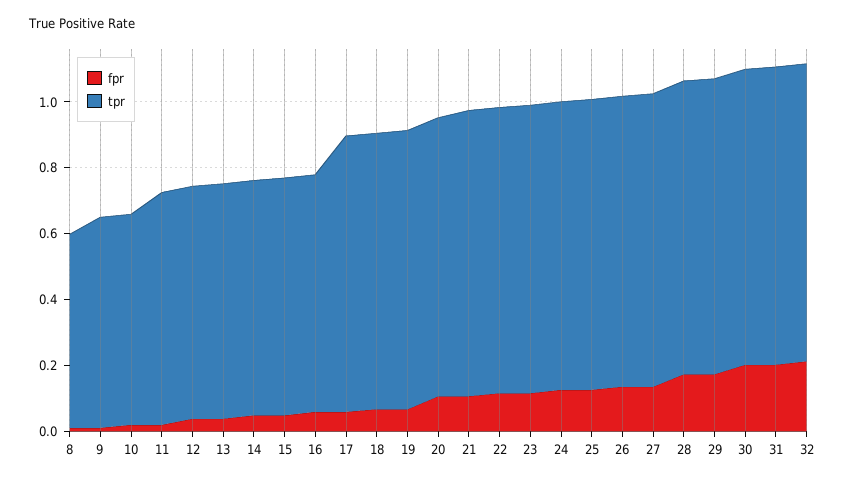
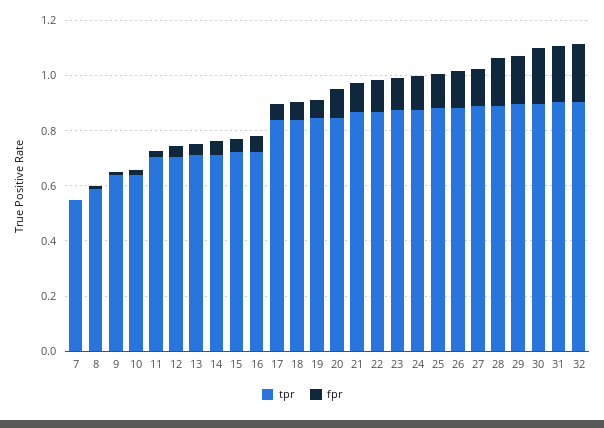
  {
    "fpr": {
      "8": 0,
      "9": 0,
      "10": 0,
      "11": 0,
      "12": 0.05,
      "13": 0.05,
      "14": 0.05,
      "15": 0.05,
      "16": 0.05,
      "17": 0.05,
      "18": 0.05,
      "19": 0.05,
      "20": 0.1,
      "21": 0.1,
      "22": 0.1,
      "23": 0.1,
      "24": 0.15,
      "25": 0.15,
      "26": 0.15,
      "27": 0.15,
      "28": 0.15,
      "29": 0.15,
      "30": 0.2,
      "31": 0.2,
-     "32": 0.2
+     "32": 0.2,
+     "7": 0
    },
    "tpr": {
      "8": 0.6,
      "9": 0.65,
      "10": 0.65,
      "11": 0.7,
      "12": 0.7,
      "13": 0.7,
      "14": 0.7,
      "15": 0.7,
      "16": 0.7,
      "17": 0.85,
      "18": 0.85,
      "19": 0.85,
      "20": 0.85,
      "21": 0.85,
      "22": 0.85,
      "23": 0.9,
      "24": 0.9,
      "25": 0.9,
      "26": 0.9,
      "27": 0.9,
      "28": 0.9,
      "29": 0.9,
      "30": 0.9,
      "31": 0.9,
-     "32": 0.9
+     "32": 0.9,
+     "7": 0.55
    }
  }

